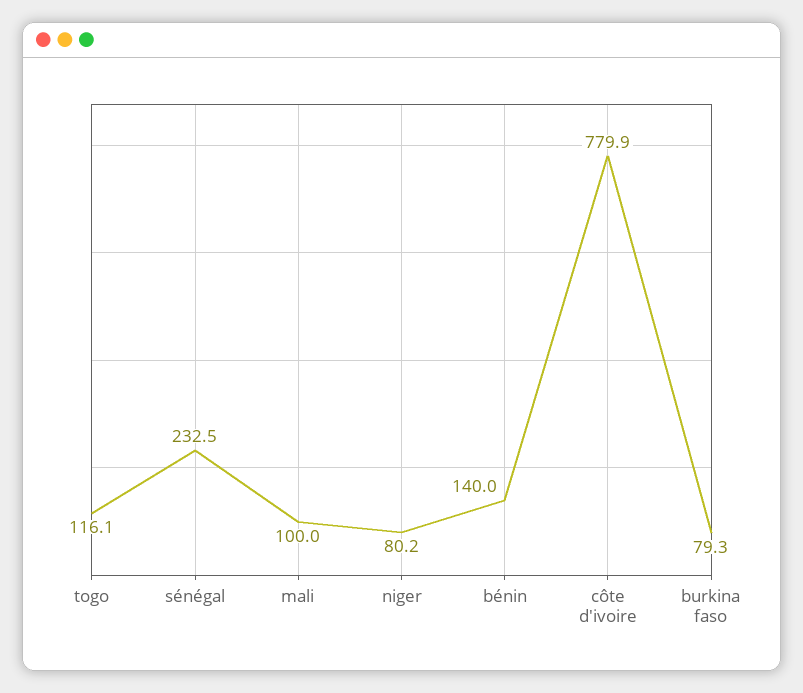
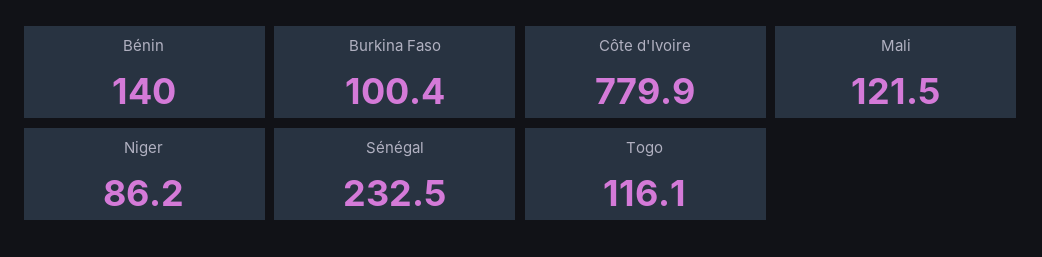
  {
    "togo": 116.1,
    "sénégal": 232.5,
-   "mali": 100,
+   "mali": 121.5,
-   "niger": 80.2,
+   "niger": 86.2,
    "bénin": 140,
    "côte d'ivoire": 779.9,
-   "burkina faso": 79.3
+   "burkina faso": 100.4
  }

